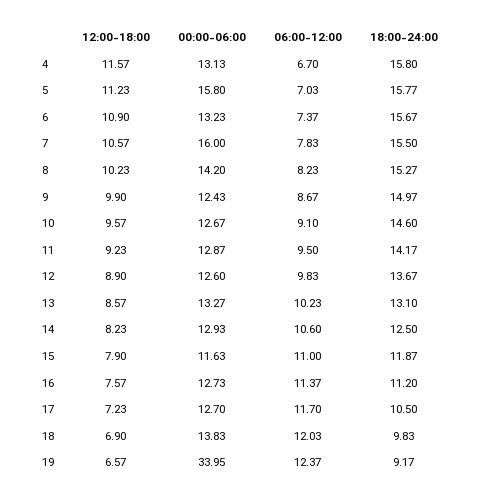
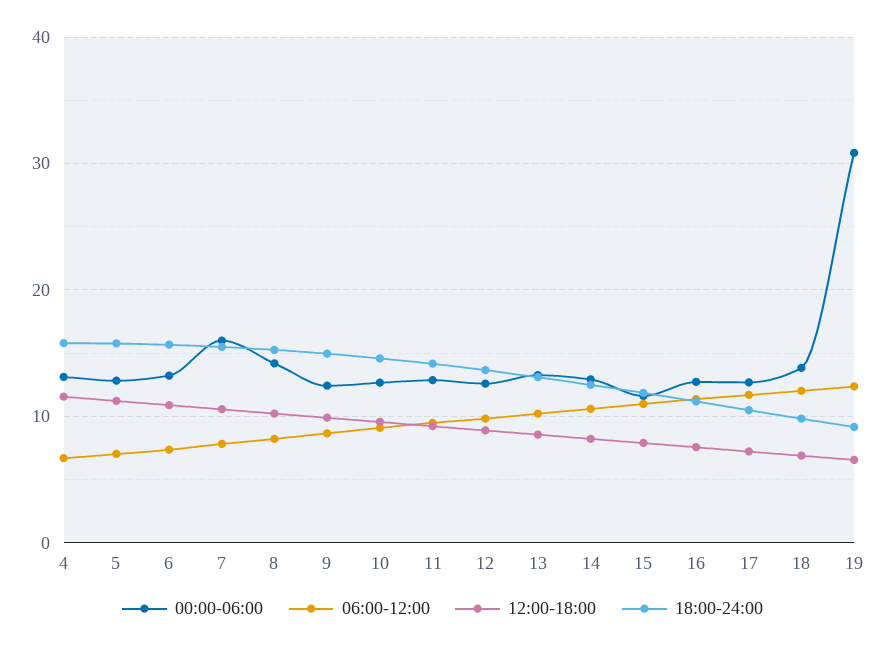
  {
    "12:00-18:00": {
      "4": 11.57,
      "5": 11.23,
      "6": 10.9,
      "7": 10.57,
      "8": 10.23,
      "9": 9.9,
      "10": 9.57,
      "11": 9.23,
      "12": 8.9,
      "13": 8.57,
      "14": 8.23,
      "15": 7.9,
      "16": 7.57,
      "17": 7.23,
      "18": 6.9,
      "19": 6.57
    },
    "00:00-06:00": {
      "4": 13.13,
-     "5": 15.8,
+     "5": 13,
      "6": 13.23,
      "7": 16,
      "8": 14.2,
      "9": 12.43,
      "10": 12.67,
      "11": 12.87,
      "12": 12.6,
      "13": 13.27,
      "14": 12.93,
      "15": 11.63,
      "16": 12.73,
      "17": 12.7,
      "18": 13.83,
-     "19": 33.95
+     "19": 31
    },
    "06:00-12:00": {
      "4": 6.7,
      "5": 7.03,
      "6": 7.37,
      "7": 7.83,
      "8": 8.23,
      "9": 8.67,
      "10": 9.1,
      "11": 9.5,
      "12": 9.83,
      "13": 10.23,
      "14": 10.6,
      "15": 11,
      "16": 11.37,
      "17": 11.7,
      "18": 12.03,
      "19": 12.37
    },
    "18:00-24:00": {
      "4": 15.8,
      "5": 15.77,
      "6": 15.67,
      "7": 15.5,
      "8": 15.27,
      "9": 14.97,
      "10": 14.6,
      "11": 14.17,
      "12": 13.67,
      "13": 13.1,
      "14": 12.5,
      "15": 11.87,
      "16": 11.2,
      "17": 10.5,
      "18": 9.83,
      "19": 9.17
    }
  }

